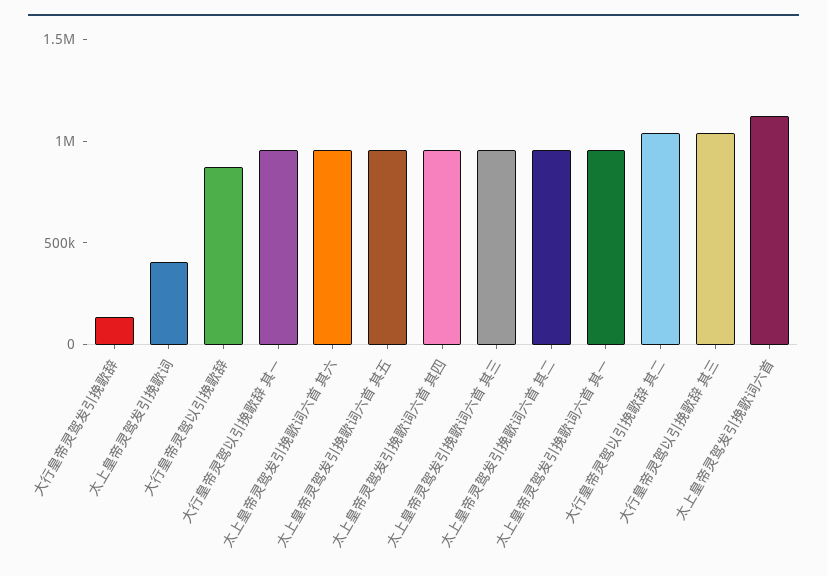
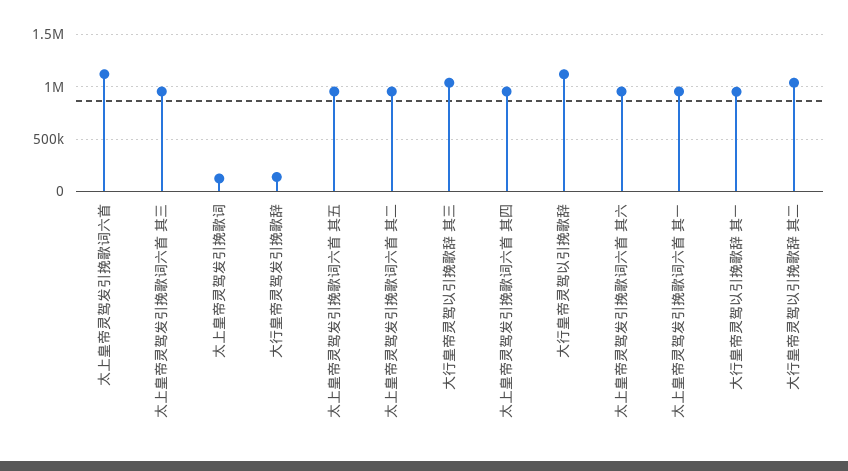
  {
    "大行皇帝灵驾发引挽歌辞": 100000,
-   "太上皇帝灵驾发引挽歌词": 400000,
+   "太上皇帝灵驾发引挽歌词": 100000,
-   "大行皇帝灵驾以引挽歌辞": 900000,
+   "大行皇帝灵驾以引挽歌辞": 1100000,
    "大行皇帝灵驾以引挽歌辞 其一": 1000000,
    "太上皇帝灵驾发引挽歌词六首 其六": 1000000,
    "太上皇帝灵驾发引挽歌词六首 其五": 1000000,
    "太上皇帝灵驾发引挽歌词六首 其四": 1000000,
    "太上皇帝灵驾发引挽歌词六首 其三": 1000000,
    "太上皇帝灵驾发引挽歌词六首 其二": 1000000,
    "太上皇帝灵驾发引挽歌词六首 其一": 1000000,
    "大行皇帝灵驾以引挽歌辞 其二": 1000000,
    "大行皇帝灵驾以引挽歌辞 其三": 1000000,
    "太上皇帝灵驾发引挽歌词六首": 1100000
  }

